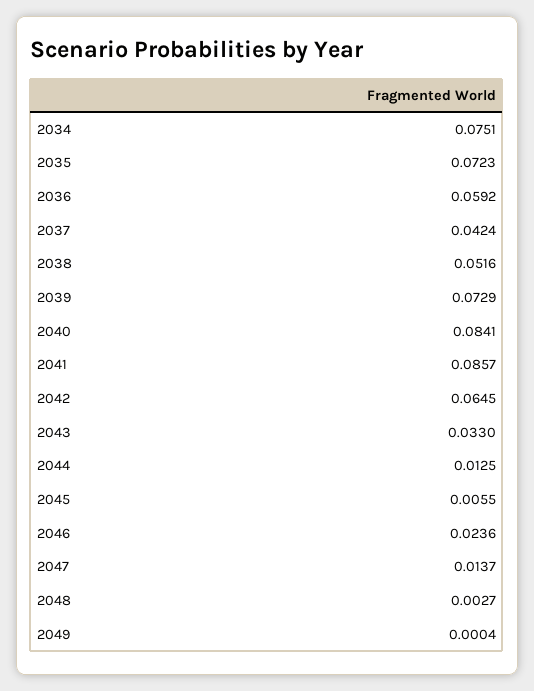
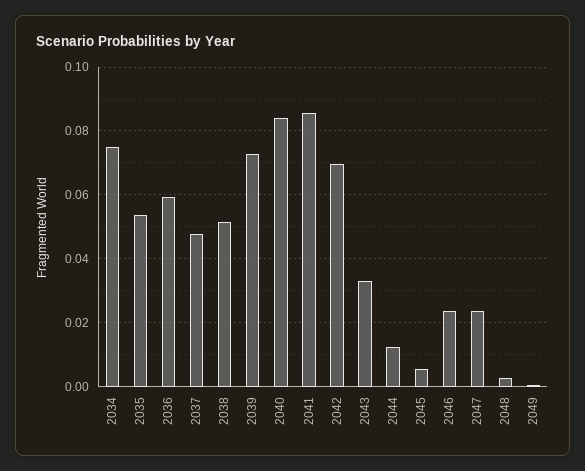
  {
    "2034": 0.0751,
-   "2035": 0.0723,
+   "2035": 0.054,
    "2036": 0.0592,
-   "2037": 0.0424,
+   "2037": 0.048,
    "2038": 0.0516,
    "2039": 0.0729,
    "2040": 0.0841,
    "2041": 0.0857,
-   "2042": 0.0645,
+   "2042": 0.07,
    "2043": 0.033,
    "2044": 0.0125,
    "2045": 0.0055,
    "2046": 0.0236,
-   "2047": 0.0137,
+   "2047": 0.024,
    "2048": 0.0027,
    "2049": 0.0004
  }

